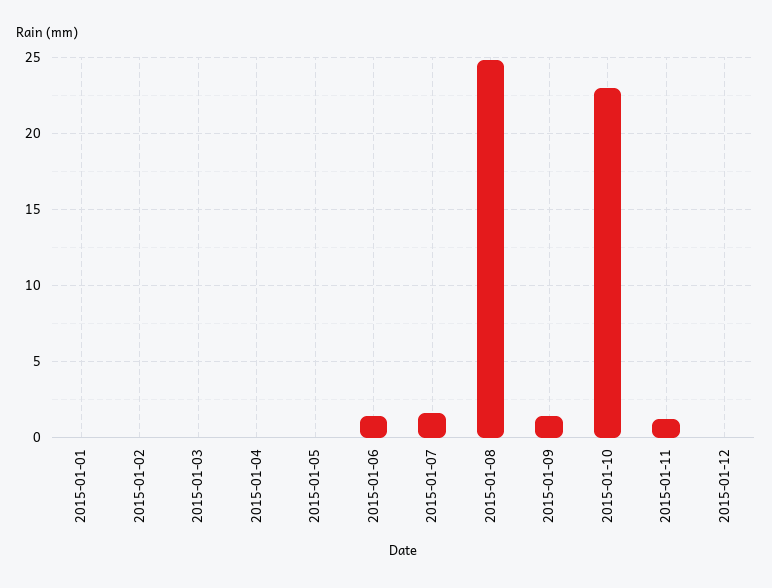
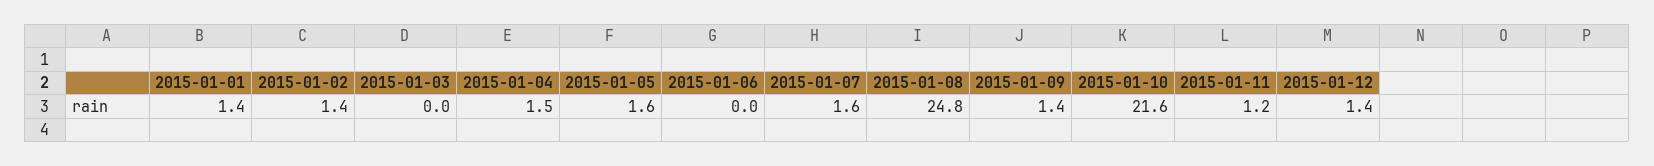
  {
-   "2015-01-01": 0,
+   "2015-01-01": 1.4,
-   "2015-01-02": 0,
+   "2015-01-02": 1.4,
    "2015-01-03": 0,
-   "2015-01-04": 0,
+   "2015-01-04": 1.5,
-   "2015-01-05": 0,
+   "2015-01-05": 1.6,
-   "2015-01-06": 1.5,
+   "2015-01-06": 0,
    "2015-01-07": 1.6,
    "2015-01-08": 24.8,
    "2015-01-09": 1.4,
-   "2015-01-10": 23,
+   "2015-01-10": 21.6,
    "2015-01-11": 1.2,
-   "2015-01-12": 0
+   "2015-01-12": 1.4
  }

